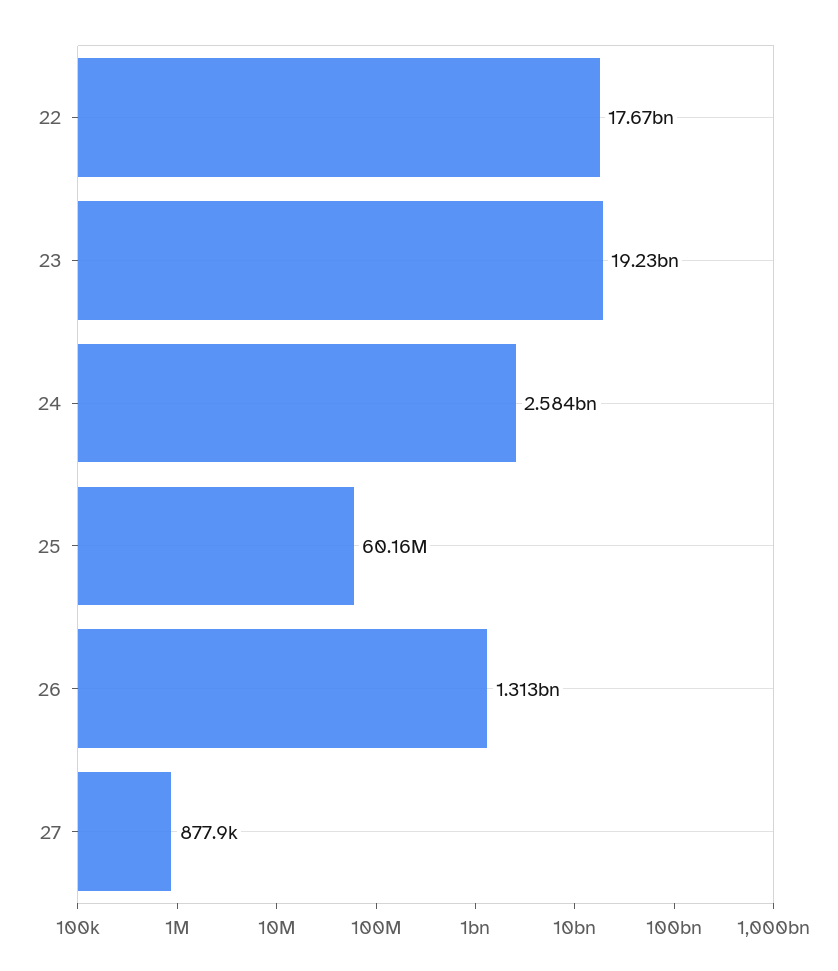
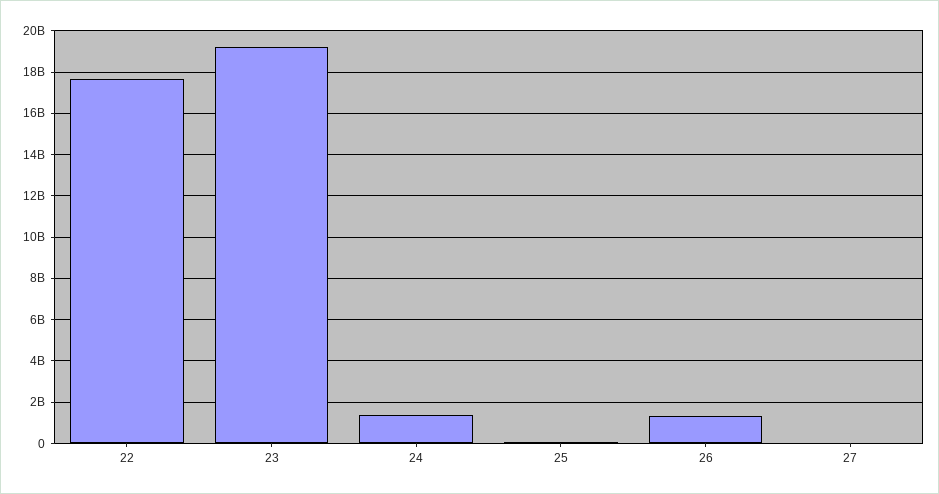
  {
    "22": 17670000000,
    "23": 19230000000,
-   "24": 2584000000,
+   "24": 1500000000,
    "25": 60160000,
    "26": 1313000000,
    "27": 877900
  }

